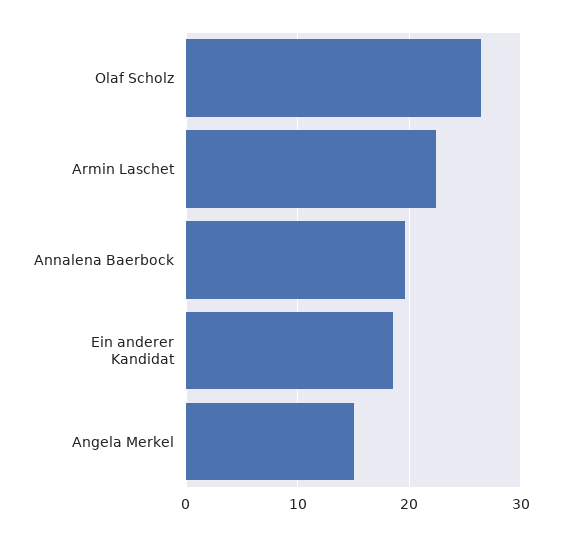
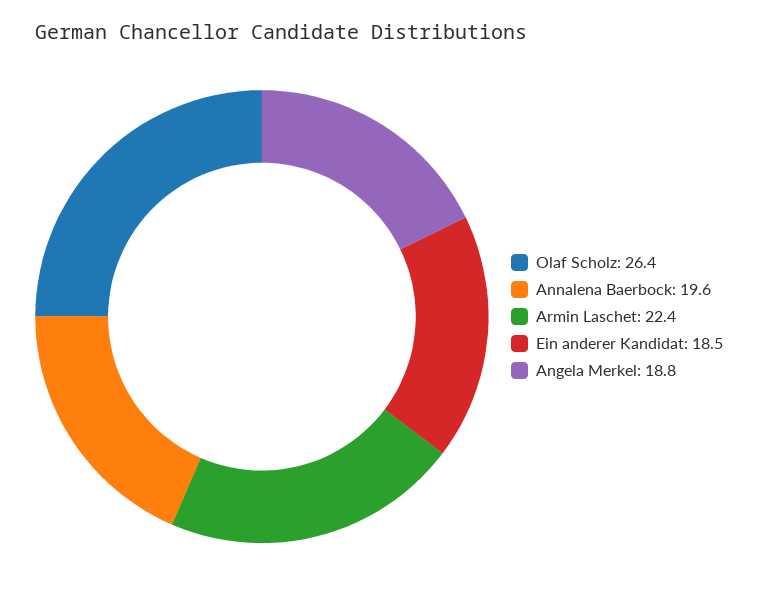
  {
    "Olaf Scholz": 26.4,
    "Armin Laschet": 22.4,
    "Annalena Baerbock": 19.6,
    "Ein anderer Kandidat": 18.5,
-   "Angela Merkel": 15
+   "Angela Merkel": 18.8
  }

